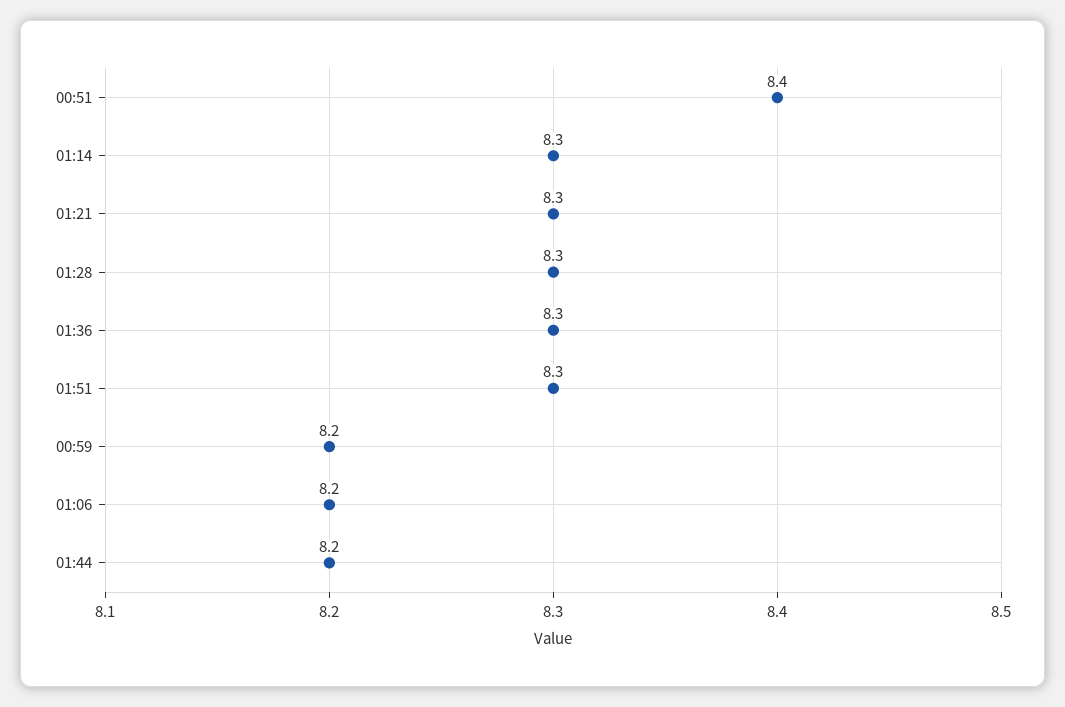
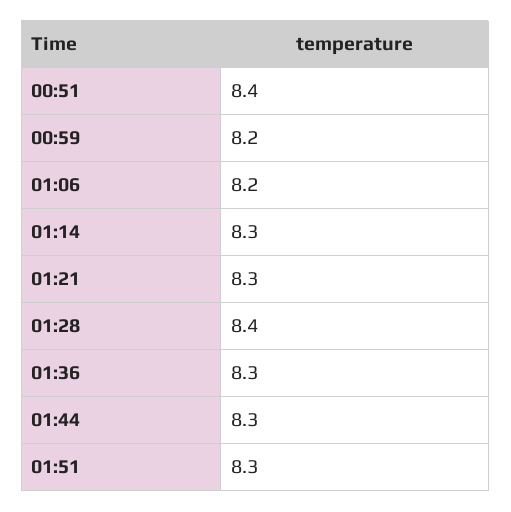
  {
    "00:51": 8.4,
    "01:14": 8.3,
    "01:21": 8.3,
-   "01:28": 8.3,
+   "01:28": 8.4,
    "01:36": 8.3,
    "01:51": 8.3,
    "00:59": 8.2,
    "01:06": 8.2,
-   "01:44": 8.2
+   "01:44": 8.3
  }

